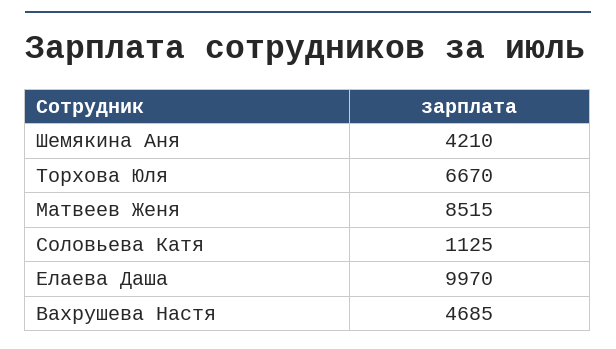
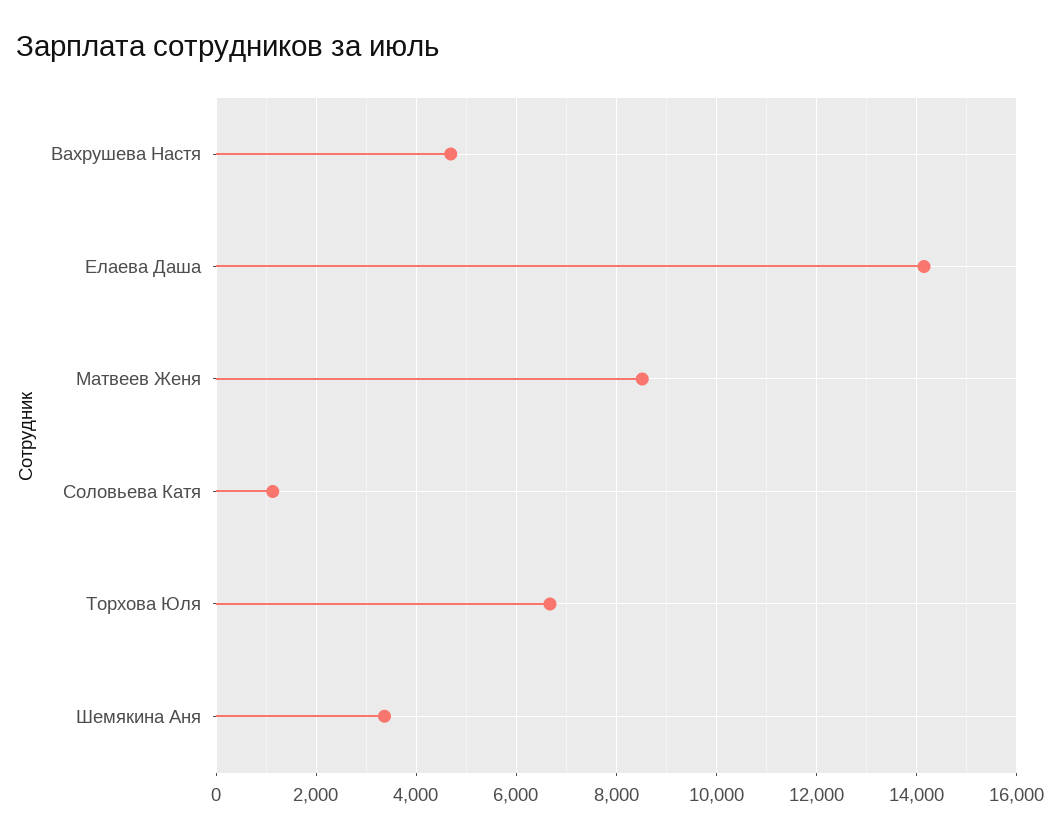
  {
-   "Шемякина Аня": 4210,
+   "Шемякина Аня": 3400,
    "Торхова Юля": 6670,
    "Матвеев Женя": 8515,
    "Соловьева Катя": 1125,
-   "Елаева Даша": 9970,
+   "Елаева Даша": 14200,
    "Вахрушева Настя": 4685
  }

